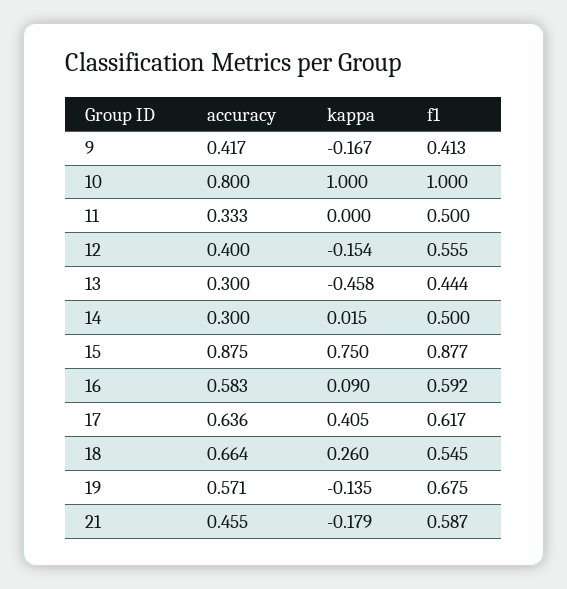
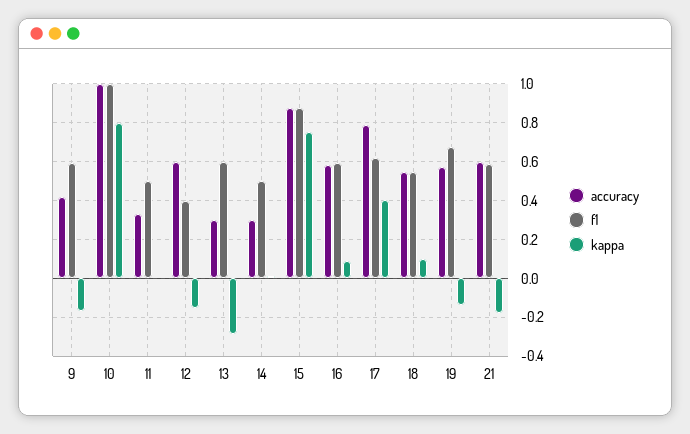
  {
    "accuracy": {
      "9": 0.417,
-     "10": 0.8,
+     "10": 1,
      "11": 0.333,
-     "12": 0.4,
+     "12": 0.6,
      "13": 0.3,
      "14": 0.3,
      "15": 0.875,
      "16": 0.583,
-     "17": 0.636,
+     "17": 0.8,
-     "18": 0.664,
+     "18": 0.55,
      "19": 0.571,
-     "21": 0.455
+     "21": 0.6
    },
    "kappa": {
      "9": -0.167,
-     "10": 1,
+     "10": 0.8,
      "11": 0,
      "12": -0.154,
-     "13": -0.458,
+     "13": -0.3,
      "14": 0.015,
      "15": 0.75,
      "16": 0.09,
      "17": 0.405,
-     "18": 0.26,
+     "18": 0.1,
      "19": -0.135,
      "21": -0.179
    },
    "f1": {
-     "9": 0.413,
+     "9": 0.6,
      "10": 1,
      "11": 0.5,
-     "12": 0.555,
+     "12": 0.4,
-     "13": 0.444,
+     "13": 0.6,
      "14": 0.5,
      "15": 0.877,
      "16": 0.592,
      "17": 0.617,
      "18": 0.545,
      "19": 0.675,
      "21": 0.587
    }
  }

